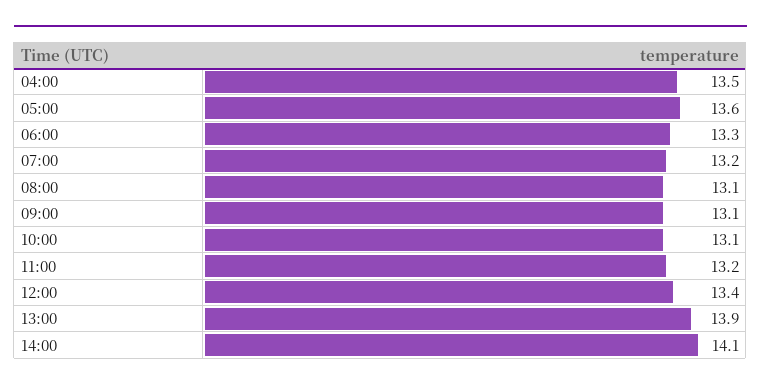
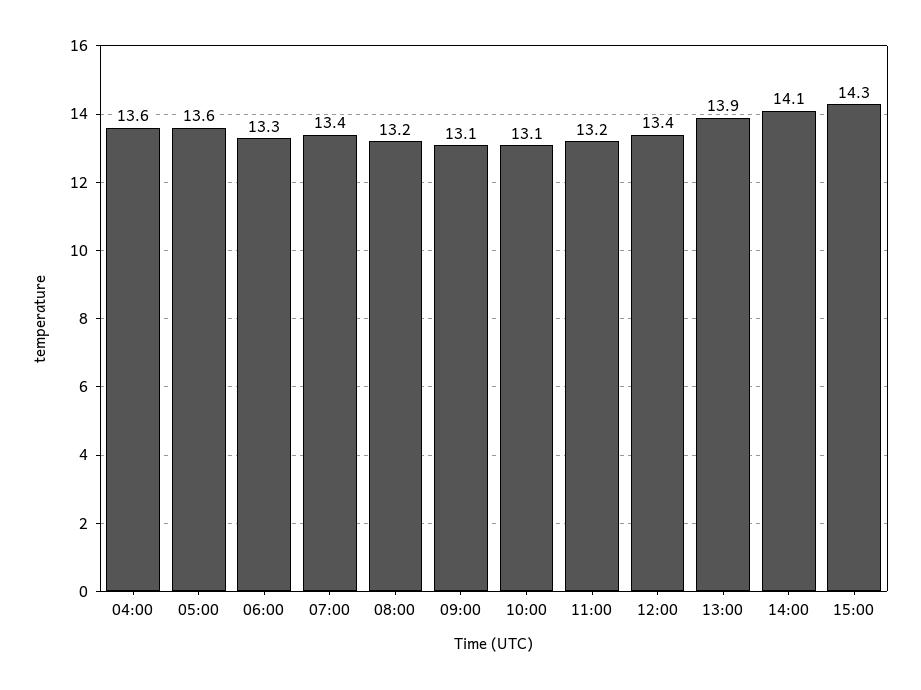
  {
-   "04:00": 13.5,
+   "04:00": 13.6,
    "05:00": 13.6,
    "06:00": 13.3,
-   "07:00": 13.2,
+   "07:00": 13.4,
-   "08:00": 13.1,
+   "08:00": 13.2,
    "09:00": 13.1,
    "10:00": 13.1,
    "11:00": 13.2,
    "12:00": 13.4,
    "13:00": 13.9,
-   "14:00": 14.1
+   "14:00": 14.1,
+   "15:00": 14.3
  }

